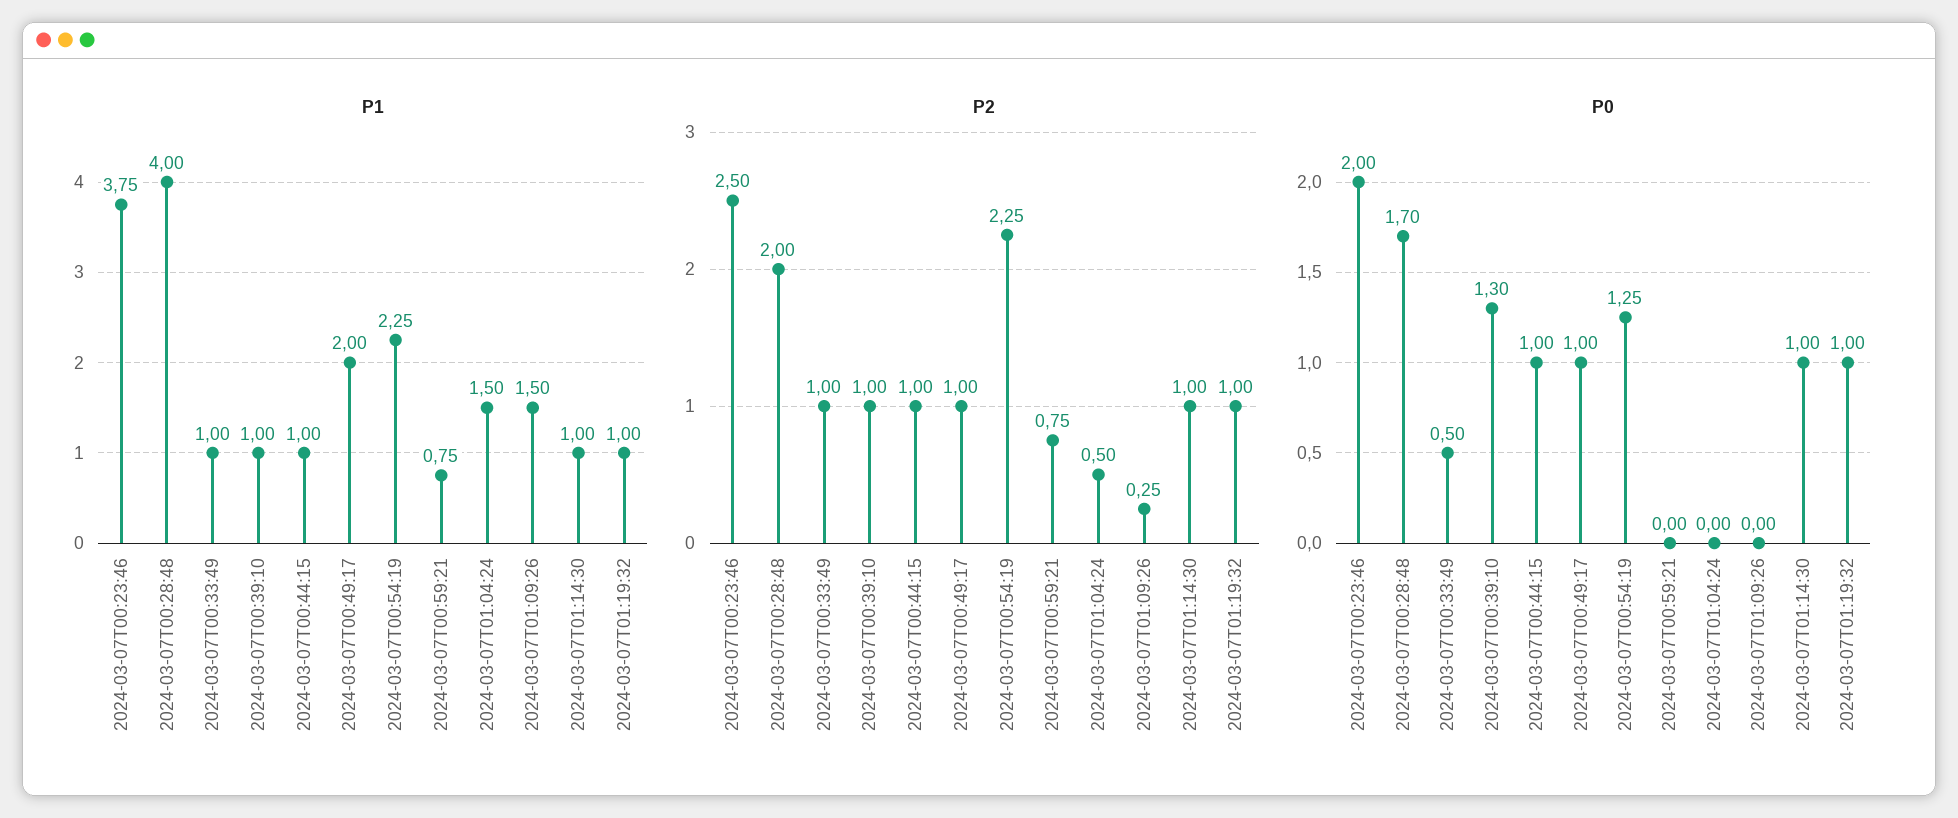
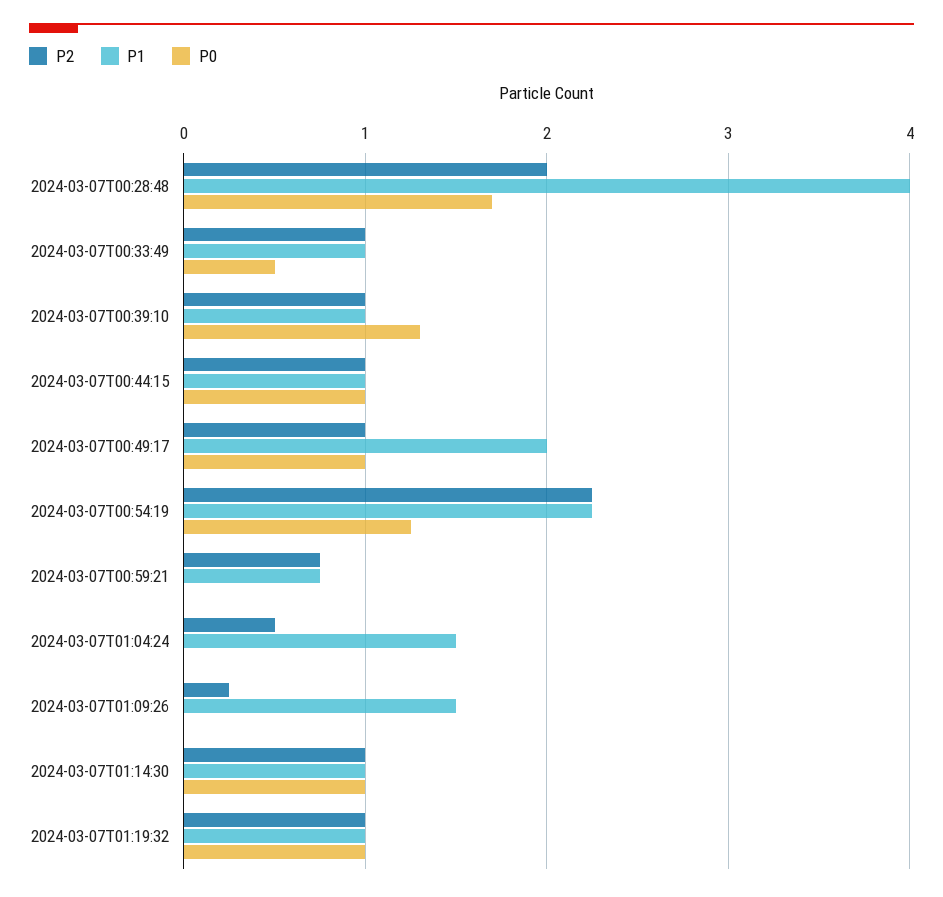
  {
    "P1": {
-     "2024-03-07T00:23:46": 3.75,
      "2024-03-07T00:28:48": 4,
      "2024-03-07T00:33:49": 1,
      "2024-03-07T00:39:10": 1,
      "2024-03-07T00:44:15": 1,
      "2024-03-07T00:49:17": 2,
      "2024-03-07T00:54:19": 2.25,
      "2024-03-07T00:59:21": 0.75,
      "2024-03-07T01:04:24": 1.5,
      "2024-03-07T01:09:26": 1.5,
      "2024-03-07T01:14:30": 1,
      "2024-03-07T01:19:32": 1
    },
    "P2": {
-     "2024-03-07T00:23:46": 2.5,
      "2024-03-07T00:28:48": 2,
      "2024-03-07T00:33:49": 1,
      "2024-03-07T00:39:10": 1,
      "2024-03-07T00:44:15": 1,
      "2024-03-07T00:49:17": 1,
      "2024-03-07T00:54:19": 2.25,
      "2024-03-07T00:59:21": 0.75,
      "2024-03-07T01:04:24": 0.5,
      "2024-03-07T01:09:26": 0.25,
      "2024-03-07T01:14:30": 1,
      "2024-03-07T01:19:32": 1
    },
    "P0": {
-     "2024-03-07T00:23:46": 2,
      "2024-03-07T00:28:48": 1.7,
      "2024-03-07T00:33:49": 0.5,
      "2024-03-07T00:39:10": 1.3,
      "2024-03-07T00:44:15": 1,
      "2024-03-07T00:49:17": 1,
      "2024-03-07T00:54:19": 1.25,
      "2024-03-07T00:59:21": 0,
      "2024-03-07T01:04:24": 0,
      "2024-03-07T01:09:26": 0,
      "2024-03-07T01:14:30": 1,
      "2024-03-07T01:19:32": 1
    }
  }

